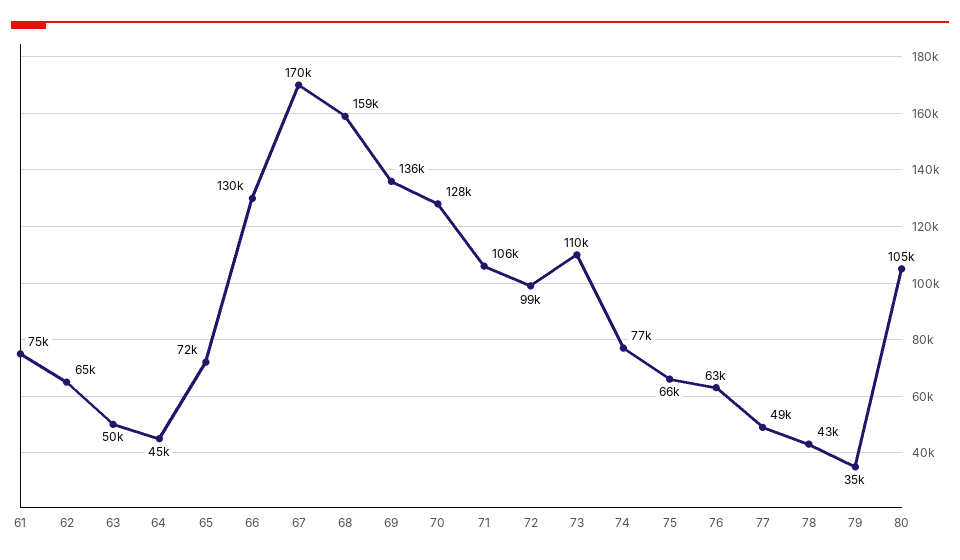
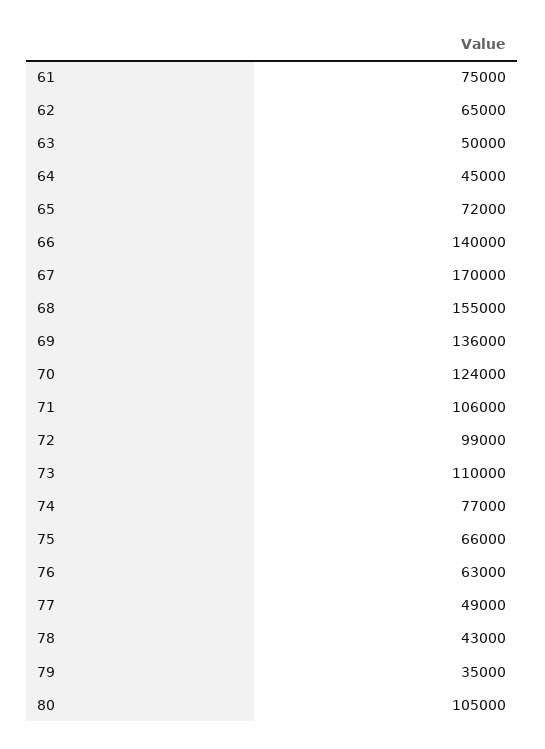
  {
    "61": 75000,
    "62": 65000,
    "63": 50000,
    "64": 45000,
    "65": 72000,
-   "66": 130000,
+   "66": 140000,
    "67": 170000,
-   "68": 159000,
+   "68": 155000,
    "69": 136000,
-   "70": 128000,
+   "70": 124000,
    "71": 106000,
    "72": 99000,
    "73": 110000,
    "74": 77000,
    "75": 66000,
    "76": 63000,
    "77": 49000,
    "78": 43000,
    "79": 35000,
    "80": 105000
  }

